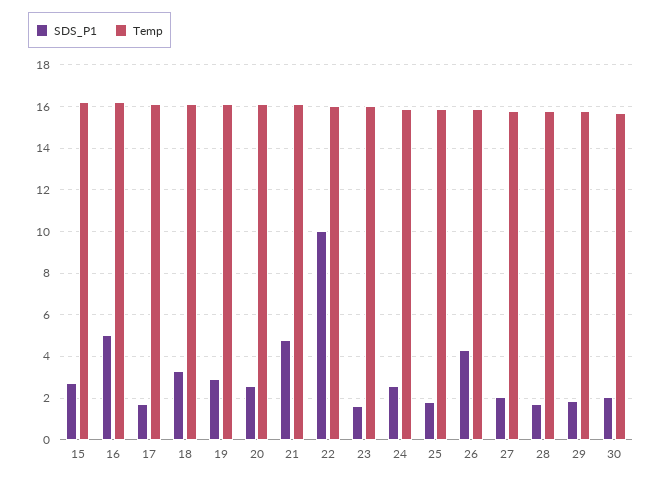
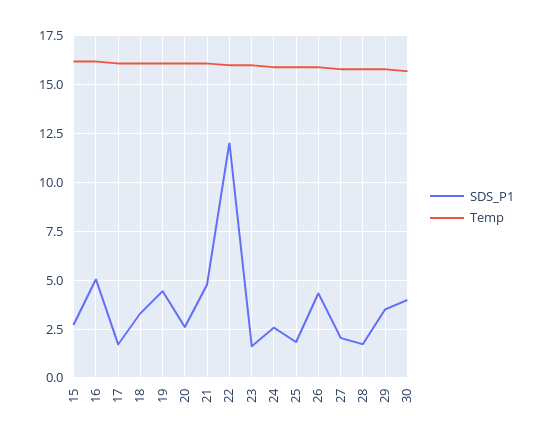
  {
    "SDS_P1": {
      "15": 2.5,
      "16": 5,
      "17": 1.5,
      "18": 3.5,
-     "19": 3,
+     "19": 4.5,
      "20": 2.5,
      "21": 5,
-     "22": 10,
+     "22": 12,
      "23": 1.5,
      "24": 2.5,
      "25": 2,
      "26": 4.5,
      "27": 2,
      "28": 1.5,
-     "29": 2,
+     "29": 3.5,
-     "30": 2
+     "30": 4
    },
    "Temp": {
      "15": 16,
      "16": 16,
      "17": 16,
      "18": 16,
      "19": 16,
      "20": 16,
      "21": 16,
      "22": 16,
      "23": 16,
      "24": 16,
      "25": 16,
      "26": 16,
      "27": 16,
      "28": 16,
      "29": 16,
      "30": 15.5
    }
  }

